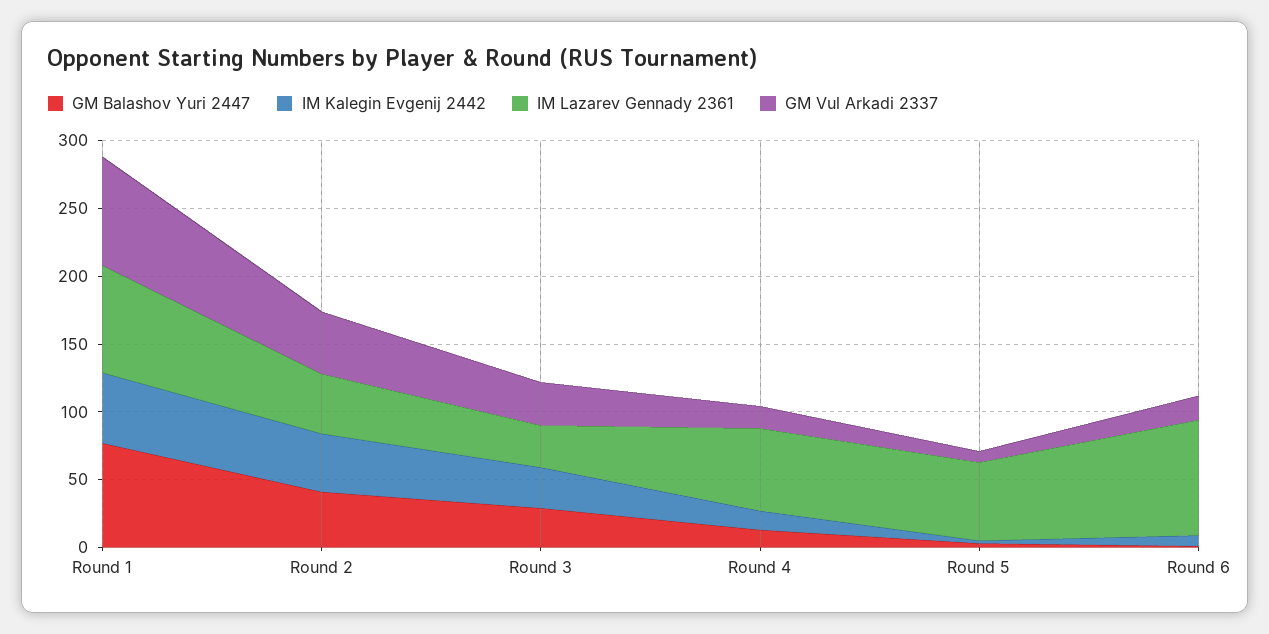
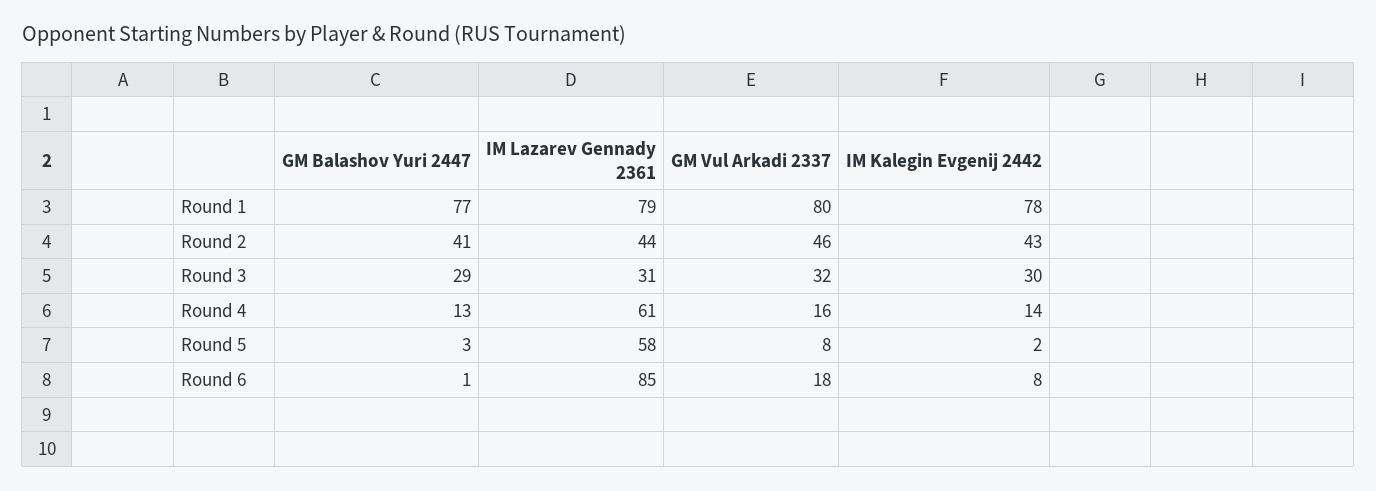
  {
    "GM Balashov Yuri 2447": {
      "Round 1": 77,
      "Round 2": 41,
      "Round 3": 29,
      "Round 4": 13,
      "Round 5": 3,
      "Round 6": 1
    },
    "IM Kalegin Evgenij 2442": {
-     "Round 1": 50,
+     "Round 1": 78,
      "Round 2": 43,
      "Round 3": 30,
      "Round 4": 14,
      "Round 5": 2,
      "Round 6": 8
    },
    "IM Lazarev Gennady 2361": {
      "Round 1": 79,
      "Round 2": 44,
      "Round 3": 31,
      "Round 4": 61,
      "Round 5": 58,
      "Round 6": 85
    },
    "GM Vul Arkadi 2337": {
      "Round 1": 80,
      "Round 2": 46,
      "Round 3": 32,
      "Round 4": 16,
      "Round 5": 8,
      "Round 6": 18
    }
  }

